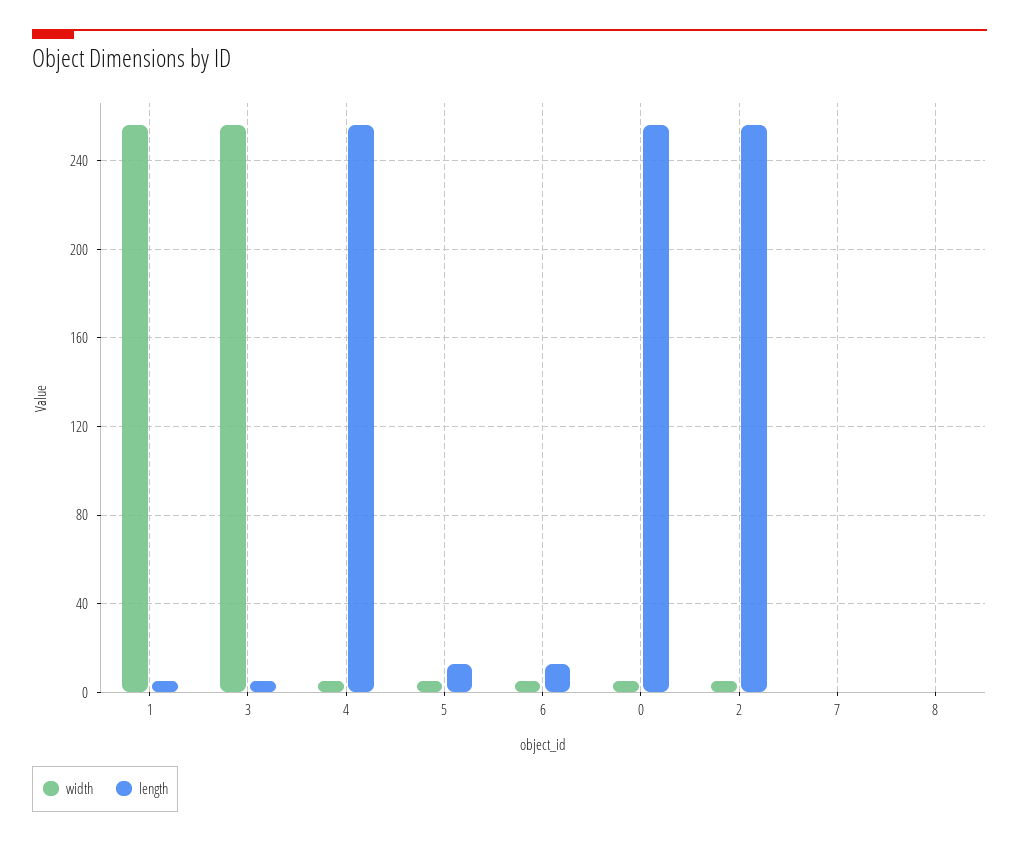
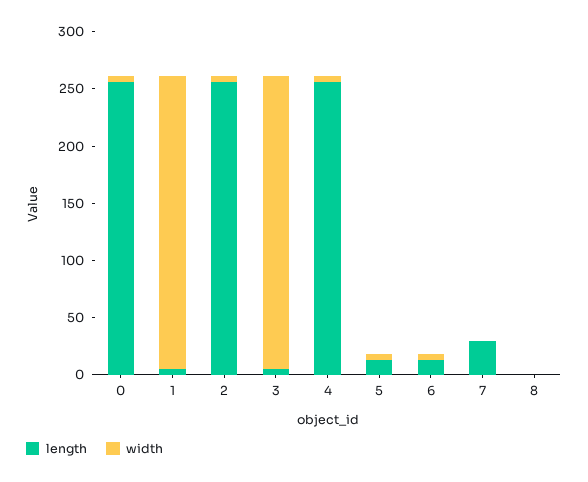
  {
    "width": {
      "1": 255,
      "3": 255,
      "4": 5,
      "5": 5,
      "6": 5,
      "0": 5,
      "2": 5,
      "7": 0,
      "8": 0
    },
    "length": {
      "1": 5,
      "3": 5,
      "4": 255,
      "5": 15,
      "6": 15,
      "0": 255,
      "2": 255,
-     "7": 0,
+     "7": 30,
      "8": 0
    }
  }

